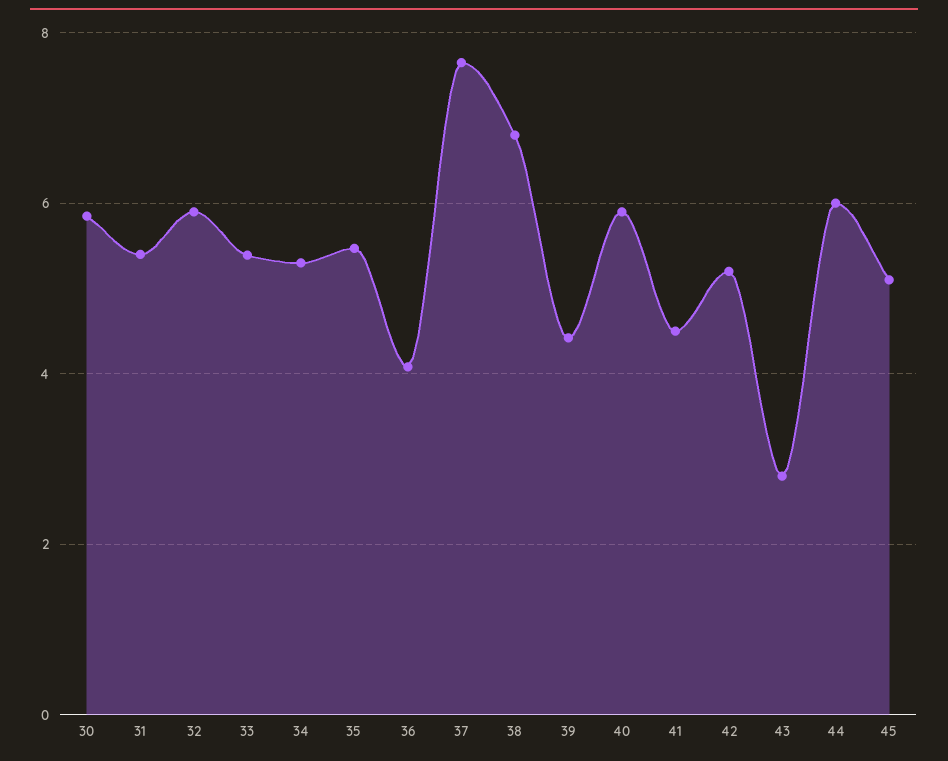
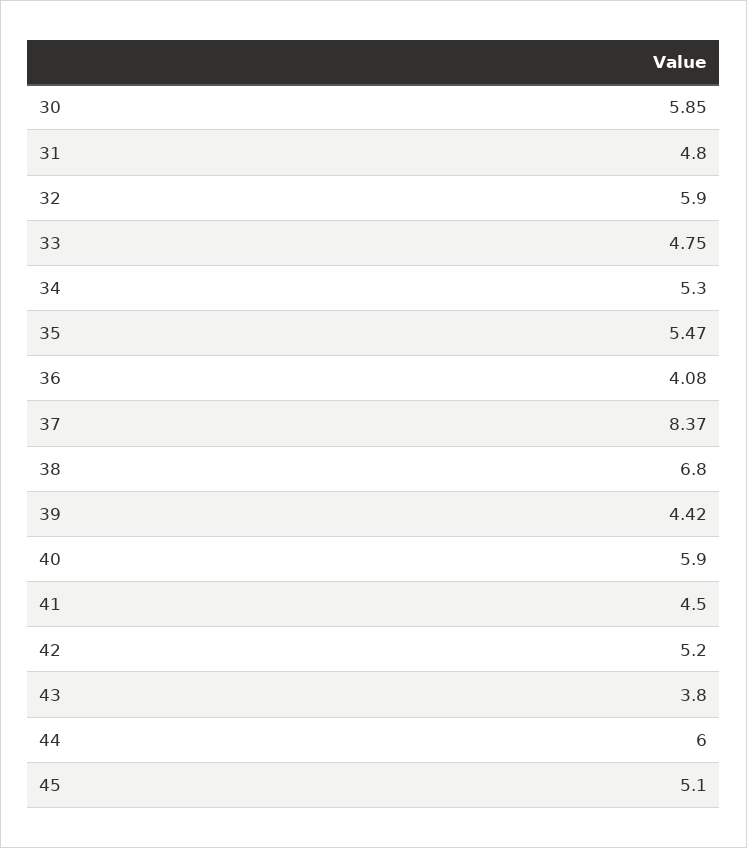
  {
    "30": 5.85,
-   "31": 5.4,
+   "31": 4.8,
    "32": 5.9,
-   "33": 5.4,
+   "33": 4.75,
    "34": 5.3,
    "35": 5.47,
    "36": 4.08,
-   "37": 7.6,
+   "37": 8.37,
    "38": 6.8,
    "39": 4.42,
    "40": 5.9,
    "41": 4.5,
    "42": 5.2,
-   "43": 2.8,
+   "43": 3.8,
    "44": 6,
    "45": 5.1
  }

